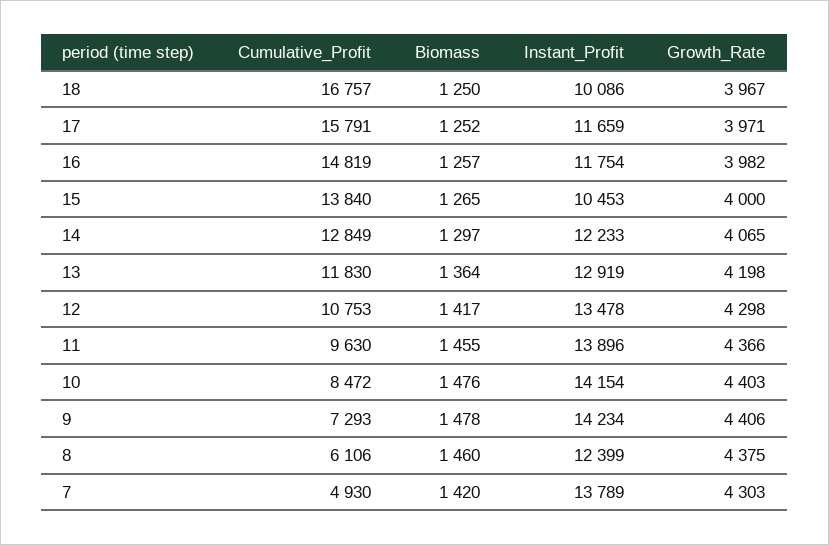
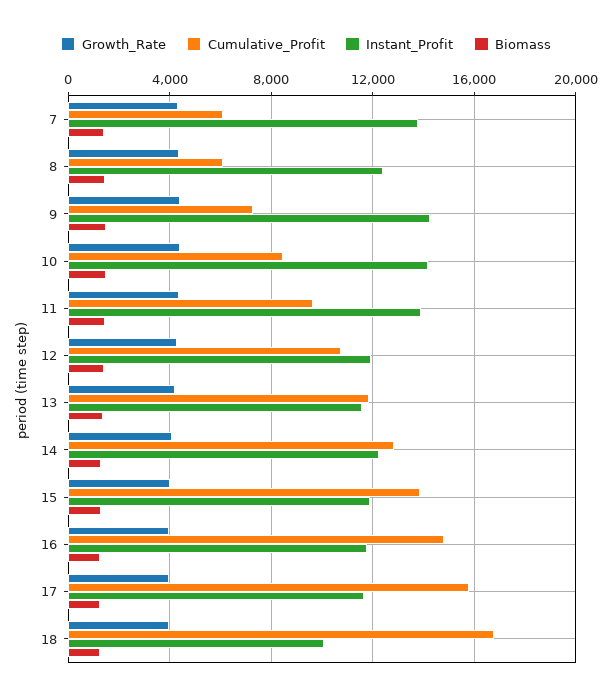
  {
    "Cumulative_Profit": {
      "18": 16757,
      "17": 15791,
      "16": 14819,
      "15": 13840,
      "14": 12849,
      "13": 11830,
      "12": 10753,
      "11": 9630,
      "10": 8472,
      "9": 7293,
      "8": 6106,
-     "7": 4930
+     "7": 6000
    },
    "Biomass": {
      "18": 1250,
      "17": 1252,
      "16": 1257,
      "15": 1265,
      "14": 1297,
      "13": 1364,
      "12": 1417,
      "11": 1455,
      "10": 1476,
      "9": 1478,
      "8": 1460,
      "7": 1420
    },
    "Instant_Profit": {
      "18": 10086,
      "17": 11659,
      "16": 11754,
-     "15": 10453,
+     "15": 12000,
      "14": 12233,
-     "13": 12919,
+     "13": 11500,
-     "12": 13478,
+     "12": 12000,
      "11": 13896,
      "10": 14154,
      "9": 14234,
      "8": 12399,
      "7": 13789
    },
    "Growth_Rate": {
      "18": 3967,
      "17": 3971,
      "16": 3982,
      "15": 4000,
      "14": 4065,
      "13": 4198,
      "12": 4298,
      "11": 4366,
      "10": 4403,
      "9": 4406,
      "8": 4375,
      "7": 4303
    }
  }

